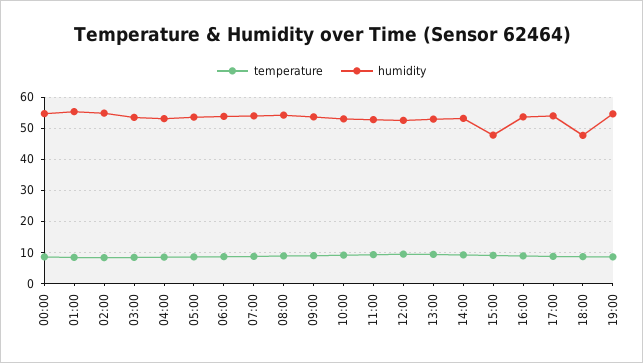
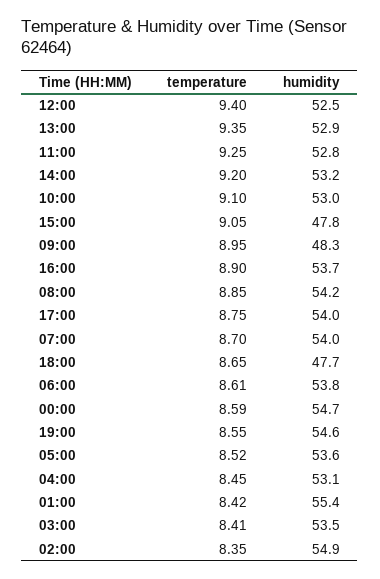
  {
    "temperature": {
      "00:00": 8.59,
      "01:00": 8.42,
      "02:00": 8.35,
      "03:00": 8.41,
      "04:00": 8.45,
      "05:00": 8.52,
      "06:00": 8.61,
      "07:00": 8.7,
      "08:00": 8.85,
      "09:00": 8.95,
      "10:00": 9.1,
      "11:00": 9.25,
      "12:00": 9.4,
      "13:00": 9.35,
      "14:00": 9.2,
      "15:00": 9.05,
      "16:00": 8.9,
      "17:00": 8.75,
      "18:00": 8.65,
      "19:00": 8.55
    },
    "humidity": {
      "00:00": 54.7,
      "01:00": 55.4,
      "02:00": 54.9,
      "03:00": 53.5,
      "04:00": 53.1,
      "05:00": 53.6,
      "06:00": 53.8,
      "07:00": 54,
      "08:00": 54.2,
-     "09:00": 54,
+     "09:00": 48.3,
      "10:00": 53,
      "11:00": 52.8,
      "12:00": 52.5,
      "13:00": 52.9,
      "14:00": 53.2,
      "15:00": 47.8,
      "16:00": 53.7,
      "17:00": 54,
      "18:00": 47.7,
      "19:00": 54.6
    }
  }

